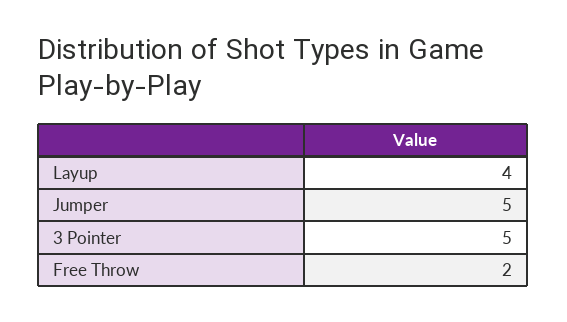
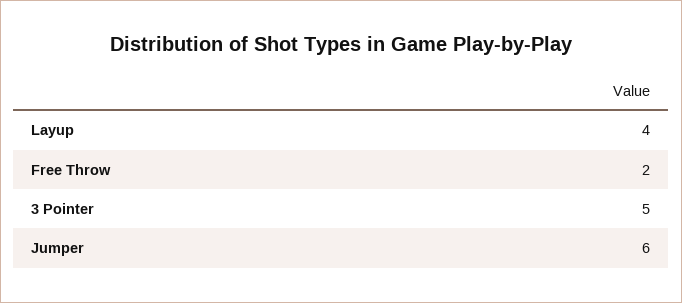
  {
    "Layup": 4,
-   "Jumper": 5,
+   "Jumper": 6,
    "3 Pointer": 5,
    "Free Throw": 2
  }

